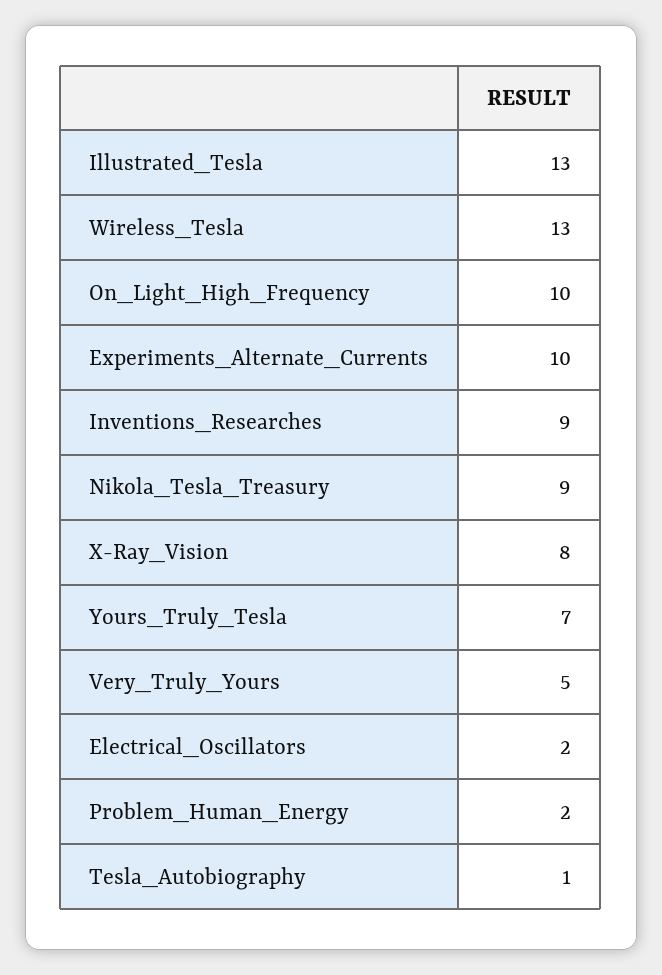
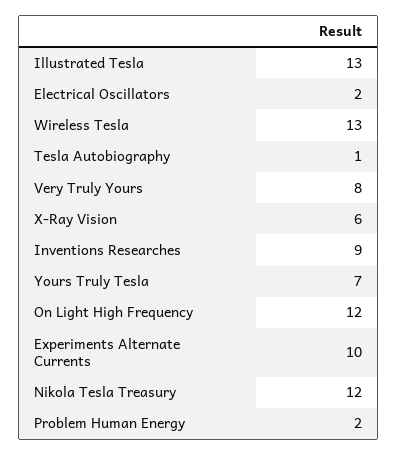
  {
    "Illustrated_Tesla": 13,
    "Wireless_Tesla": 13,
-   "On_Light_High_Frequency": 10,
+   "On_Light_High_Frequency": 12,
    "Experiments_Alternate_Currents": 10,
    "Inventions_Researches": 9,
-   "Nikola_Tesla_Treasury": 9,
+   "Nikola_Tesla_Treasury": 12,
-   "X-Ray_Vision": 8,
+   "X-Ray_Vision": 6,
    "Yours_Truly_Tesla": 7,
-   "Very_Truly_Yours": 5,
+   "Very_Truly_Yours": 8,
    "Electrical_Oscillators": 2,
    "Problem_Human_Energy": 2,
    "Tesla_Autobiography": 1
  }

